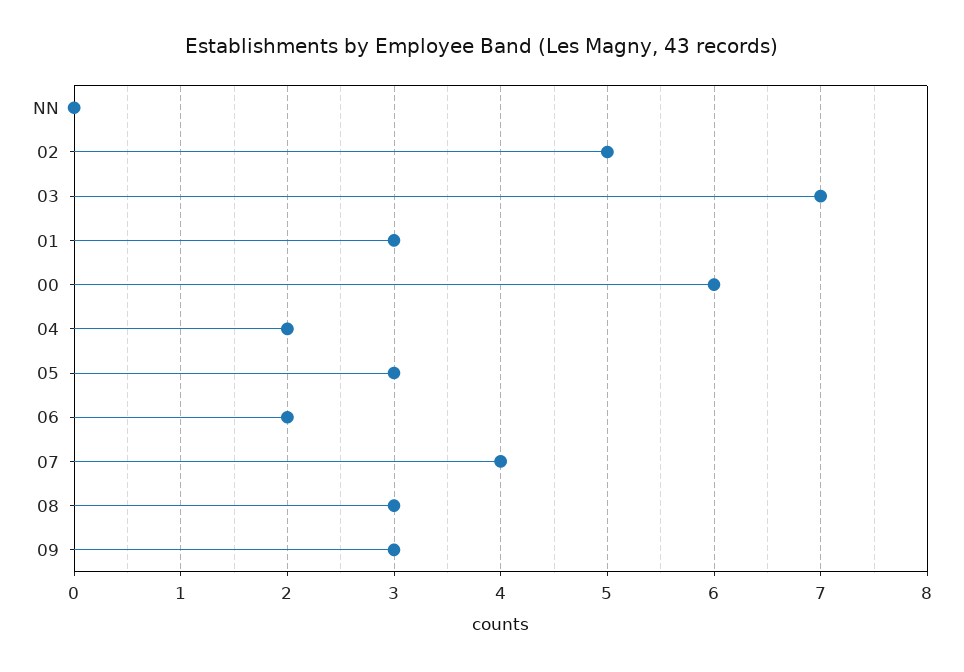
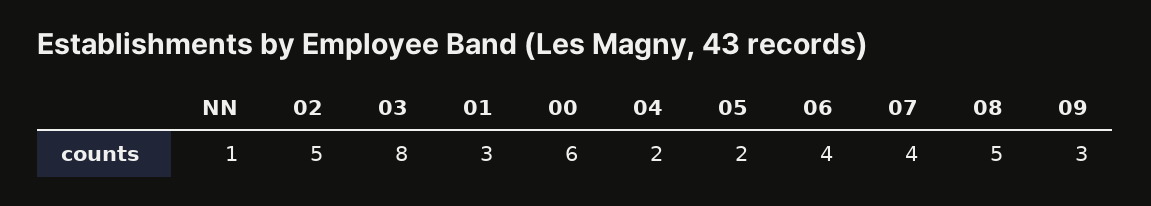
  {
-   "NN": 0,
+   "NN": 1,
    "02": 5,
-   "03": 7,
+   "03": 8,
    "01": 3,
    "00": 6,
    "04": 2,
-   "05": 3,
+   "05": 2,
-   "06": 2,
+   "06": 4,
    "07": 4,
-   "08": 3,
+   "08": 5,
    "09": 3
  }

